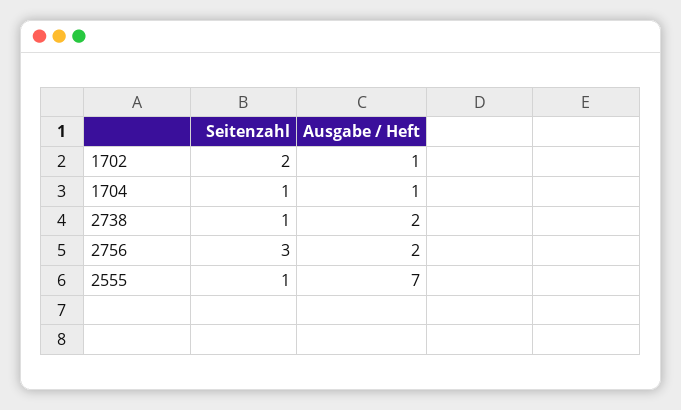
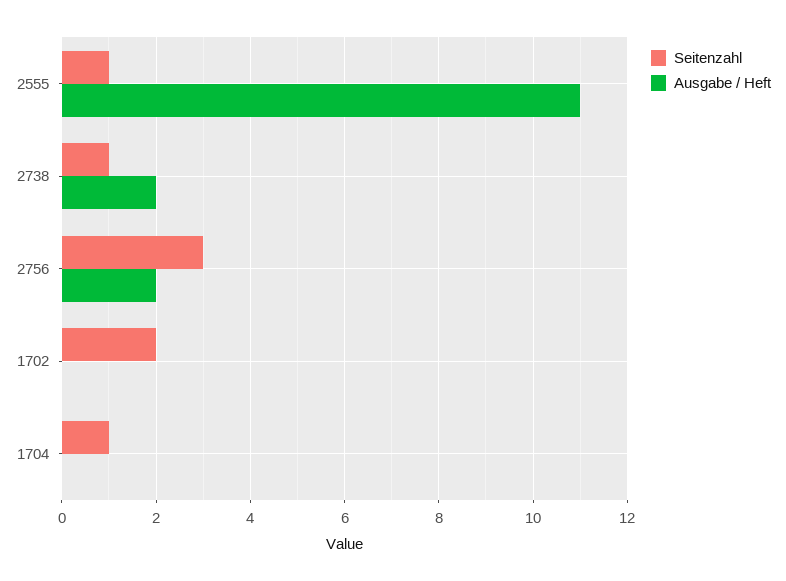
  {
    "Seitenzahl": {
      "1702": 2,
      "1704": 1,
      "2738": 1,
      "2756": 3,
      "2555": 1
    },
    "Ausgabe / Heft": {
-     "1702": 1,
+     "1702": 0,
-     "1704": 1,
+     "1704": 0,
      "2738": 2,
      "2756": 2,
-     "2555": 7
+     "2555": 11
    }
  }

